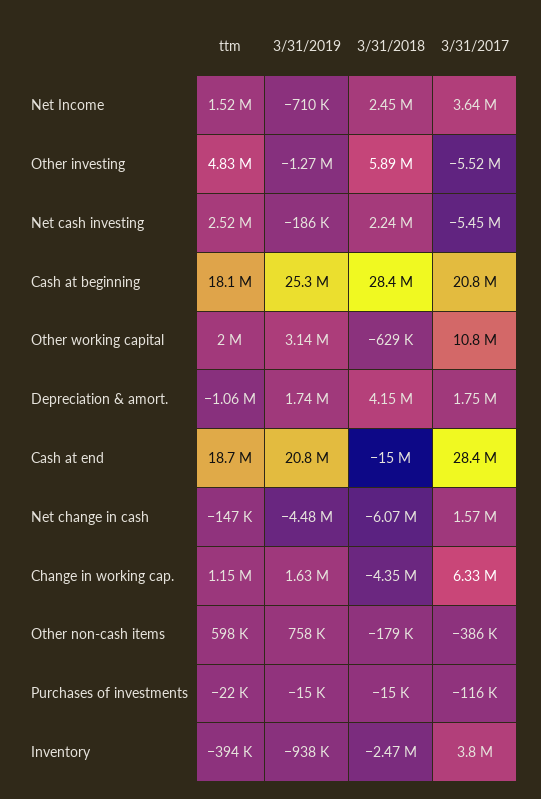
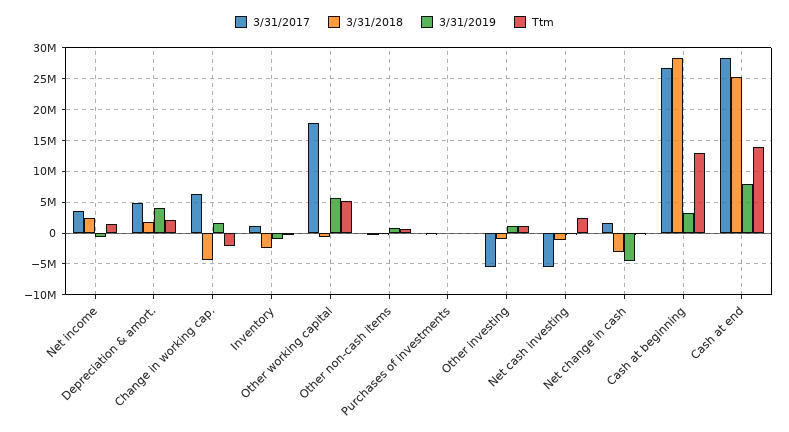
  {
    "ttm": {
      "Net Income": 1520000,
-     "Other investing": 4830000,
+     "Other investing": 1000000,
      "Net cash investing": 2520000,
-     "Cash at beginning": 18100000,
+     "Cash at beginning": 13000000,
-     "Other working capital": 2000000,
+     "Other working capital": 5000000,
-     "Depreciation & amort.": -1060000,
+     "Depreciation & amort.": 2000000,
-     "Cash at end": 18700000,
+     "Cash at end": 14000000,
      "Net change in cash": -147000,
-     "Change in working cap.": 1150000,
+     "Change in working cap.": -2000000,
      "Other non-cash items": 598000,
      "Purchases of investments": -22000,
      "Inventory": -394000
    },
    "3/31/2019": {
      "Net Income": -710000,
-     "Other investing": -1270000,
+     "Other investing": 1000000,
      "Net cash investing": -186000,
-     "Cash at beginning": 25300000,
+     "Cash at beginning": 3000000,
-     "Other working capital": 3140000,
+     "Other working capital": 6000000,
-     "Depreciation & amort.": 1740000,
+     "Depreciation & amort.": 4000000,
-     "Cash at end": 20800000,
+     "Cash at end": 8000000,
      "Net change in cash": -4480000,
      "Change in working cap.": 1630000,
      "Other non-cash items": 758000,
      "Purchases of investments": -15000,
      "Inventory": -938000
    },
    "3/31/2018": {
      "Net Income": 2450000,
-     "Other investing": 5890000,
+     "Other investing": -1000000,
-     "Net cash investing": 2240000,
+     "Net cash investing": -1000000,
      "Cash at beginning": 28400000,
      "Other working capital": -629000,
-     "Depreciation & amort.": 4150000,
+     "Depreciation & amort.": 2000000,
-     "Cash at end": -15000000,
+     "Cash at end": 25000000,
-     "Net change in cash": -6070000,
+     "Net change in cash": -3000000,
      "Change in working cap.": -4350000,
      "Other non-cash items": -179000,
      "Purchases of investments": -15000,
      "Inventory": -2470000
    },
    "3/31/2017": {
      "Net Income": 3640000,
      "Other investing": -5520000,
      "Net cash investing": -5450000,
-     "Cash at beginning": 20800000,
+     "Cash at beginning": 27000000,
-     "Other working capital": 10800000,
+     "Other working capital": 18000000,
-     "Depreciation & amort.": 1750000,
+     "Depreciation & amort.": 5000000,
      "Cash at end": 28400000,
      "Net change in cash": 1570000,
      "Change in working cap.": 6330000,
      "Other non-cash items": -386000,
      "Purchases of investments": -116000,
-     "Inventory": 3800000
+     "Inventory": 1000000
    }
  }

